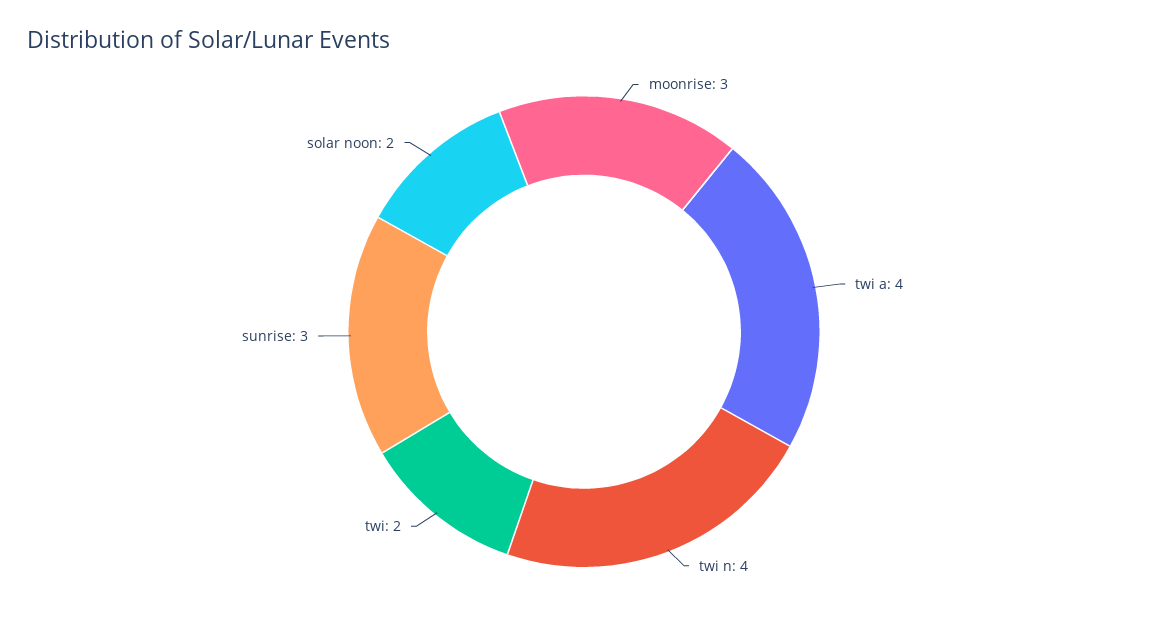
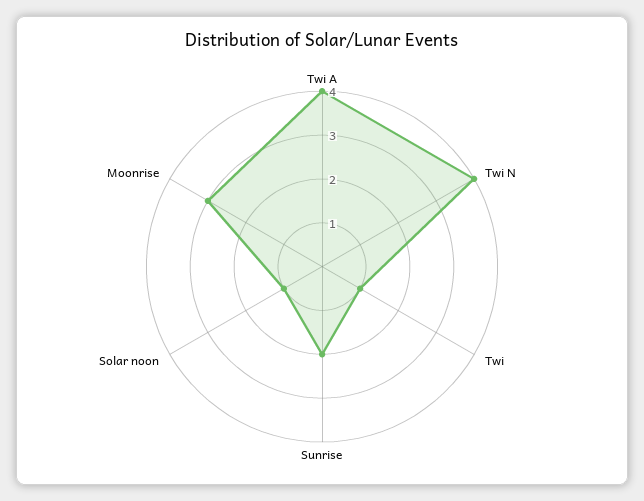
  {
    "moonrise": 3,
    "twi a": 4,
    "twi n": 4,
-   "twi": 2,
+   "twi": 1,
-   "sunrise": 3,
+   "sunrise": 2,
-   "solar noon": 2
+   "solar noon": 1
  }

